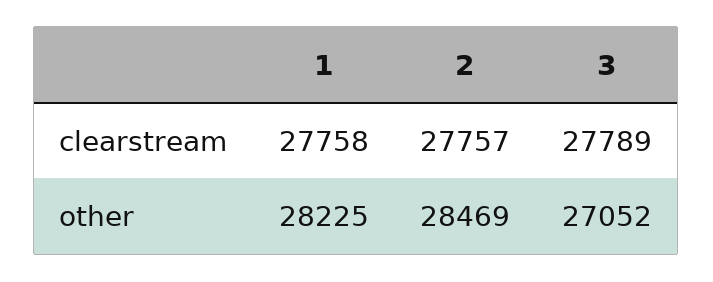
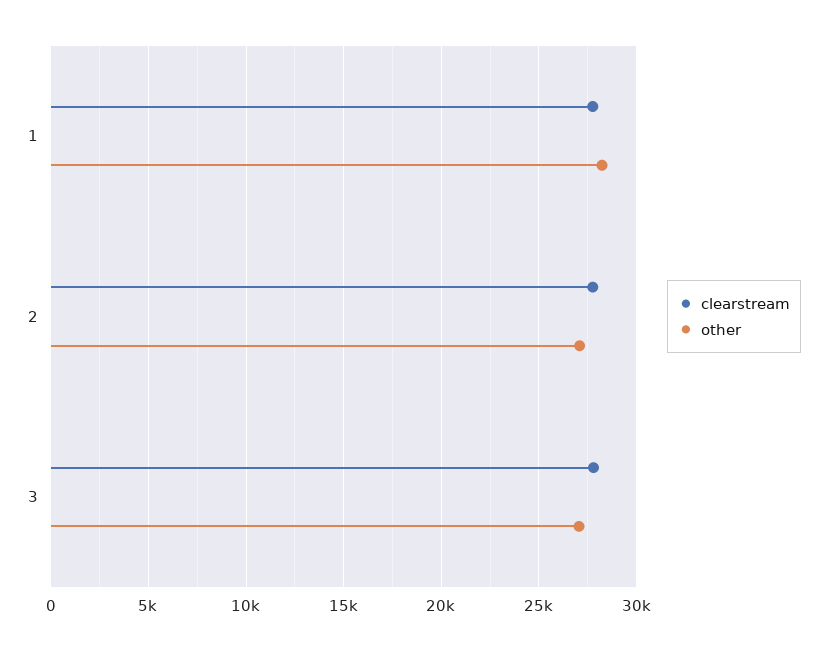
  {
    "clearstream": {
      "1": 27758,
      "2": 27757,
      "3": 27789
    },
    "other": {
      "1": 28225,
-     "2": 28469,
+     "2": 27000,
      "3": 27052
    }
  }

